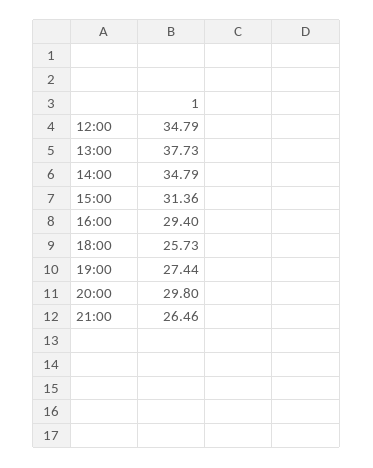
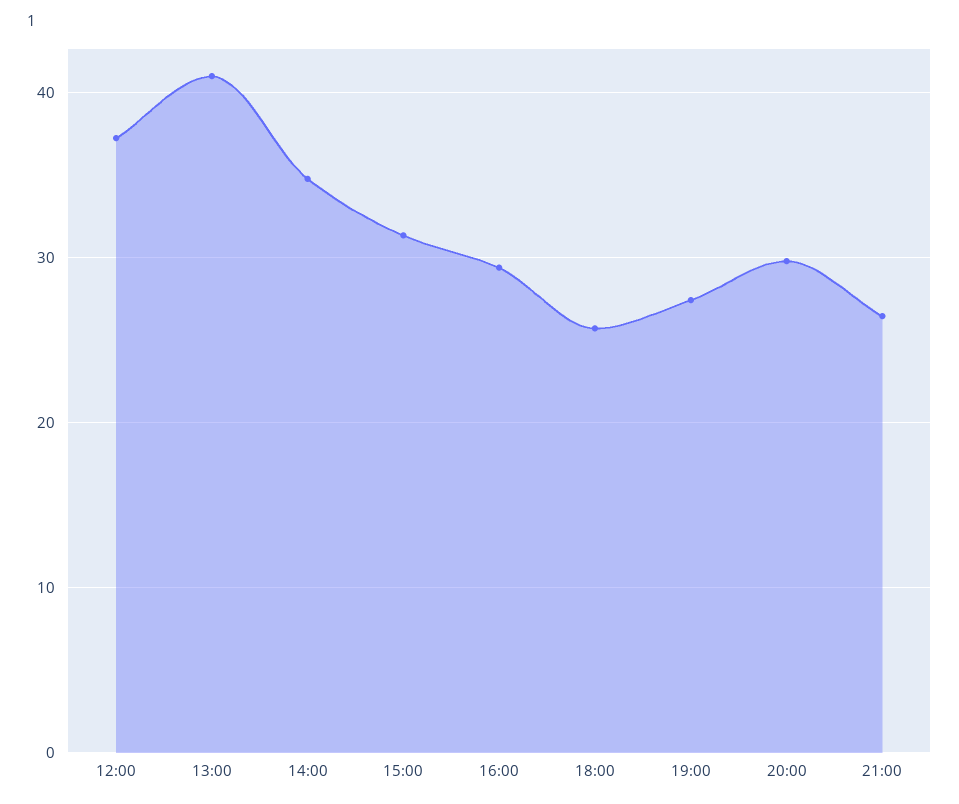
  {
-   "12:00": 34.79,
+   "12:00": 37,
-   "13:00": 37.73,
+   "13:00": 41,
    "14:00": 34.79,
    "15:00": 31.36,
    "16:00": 29.4,
    "18:00": 25.73,
    "19:00": 27.44,
    "20:00": 29.8,
    "21:00": 26.46
  }

